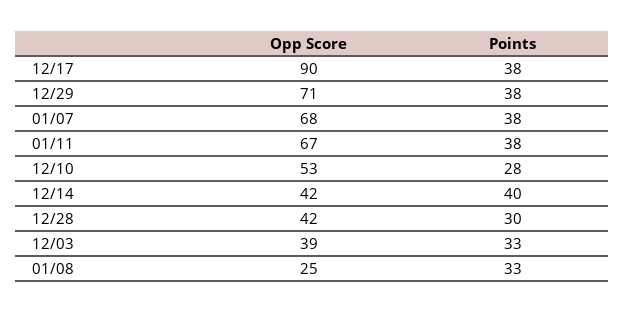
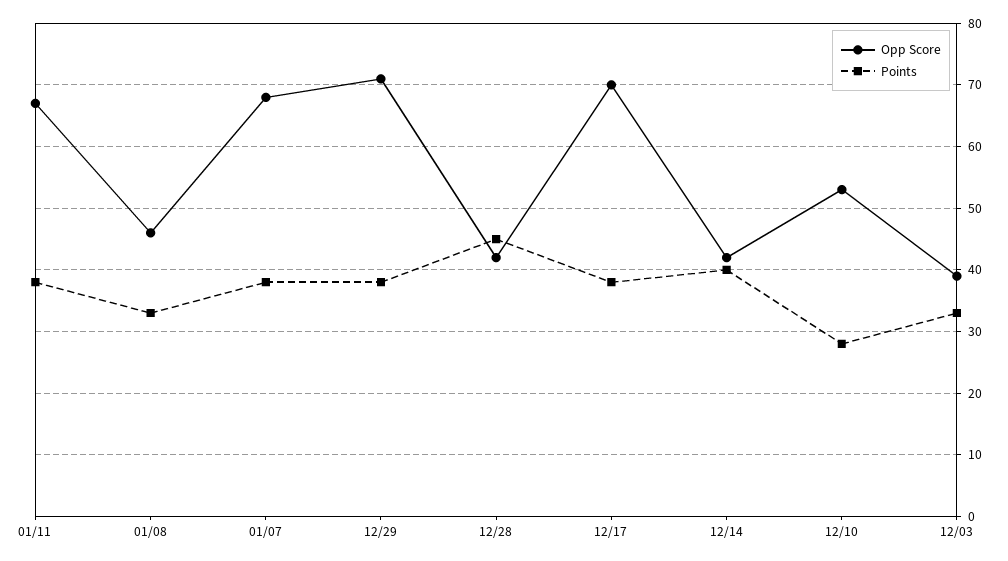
  {
    "Opp Score": {
-     "12/17": 90,
+     "12/17": 70,
      "12/29": 71,
      "01/07": 68,
      "01/11": 67,
      "12/10": 53,
      "12/14": 42,
      "12/28": 42,
      "12/03": 39,
-     "01/08": 25
+     "01/08": 46
    },
    "Points": {
      "12/17": 38,
      "12/29": 38,
      "01/07": 38,
      "01/11": 38,
      "12/10": 28,
      "12/14": 40,
-     "12/28": 30,
+     "12/28": 45,
      "12/03": 33,
      "01/08": 33
    }
  }

